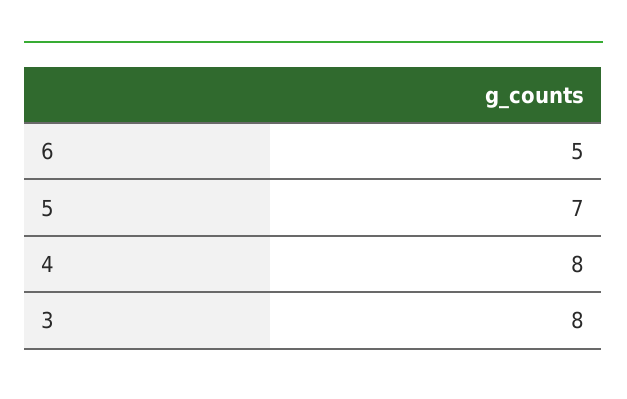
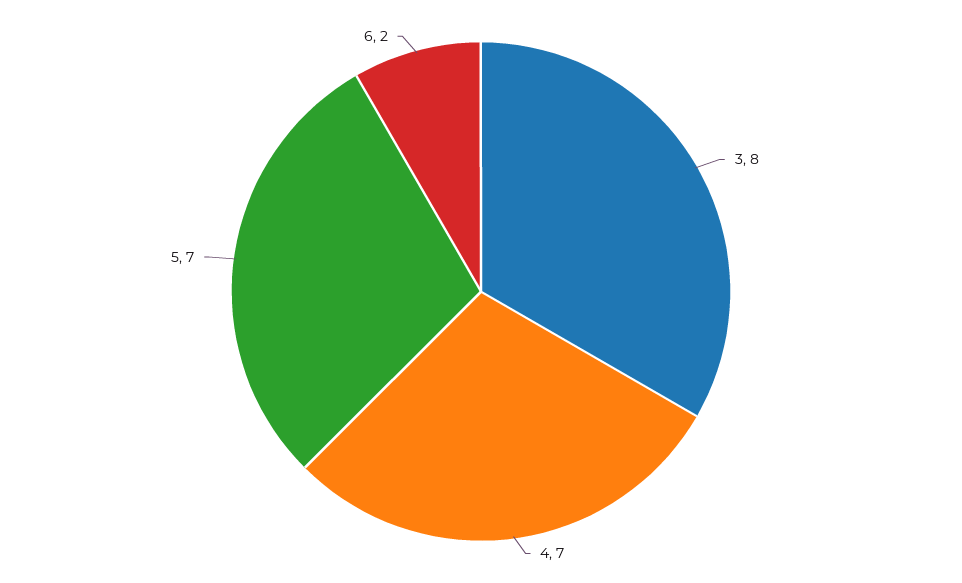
  {
-   "6": 5,
+   "6": 2,
    "5": 7,
-   "4": 8,
+   "4": 7,
    "3": 8
  }

